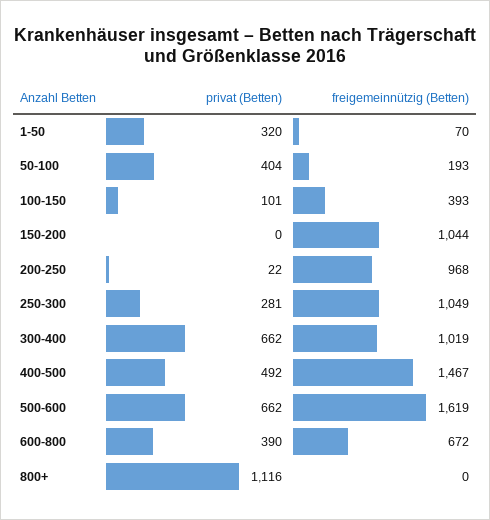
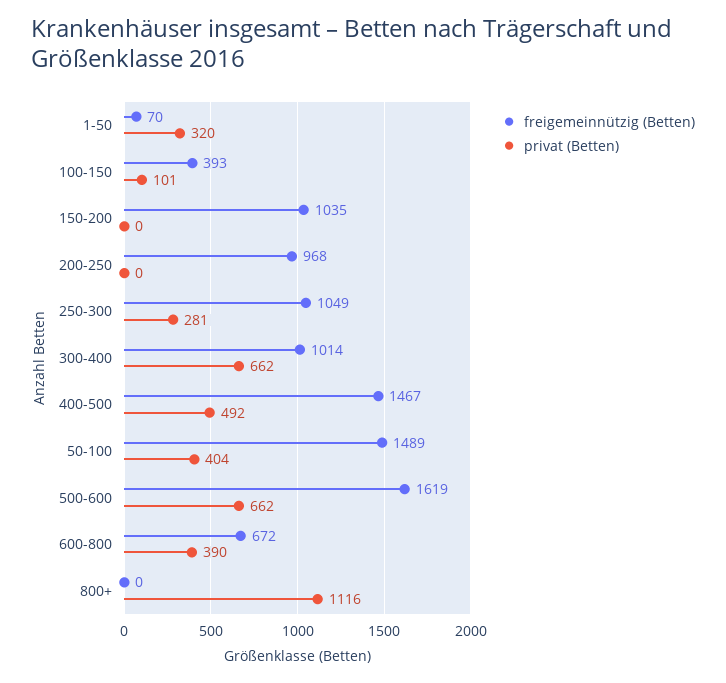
  {
    "privat (Betten)": {
      "1-50": 320,
      "50-100": 404,
      "100-150": 101,
      "150-200": 0,
-     "200-250": 22,
+     "200-250": 0,
      "250-300": 281,
      "300-400": 662,
      "400-500": 492,
      "500-600": 662,
      "600-800": 390,
      "800+": 1116
    },
    "freigemeinnützig (Betten)": {
      "1-50": 70,
-     "50-100": 193,
+     "50-100": 1489,
      "100-150": 393,
-     "150-200": 1044,
+     "150-200": 1035,
      "200-250": 968,
      "250-300": 1049,
-     "300-400": 1019,
+     "300-400": 1014,
      "400-500": 1467,
      "500-600": 1619,
      "600-800": 672,
      "800+": 0
    }
  }

